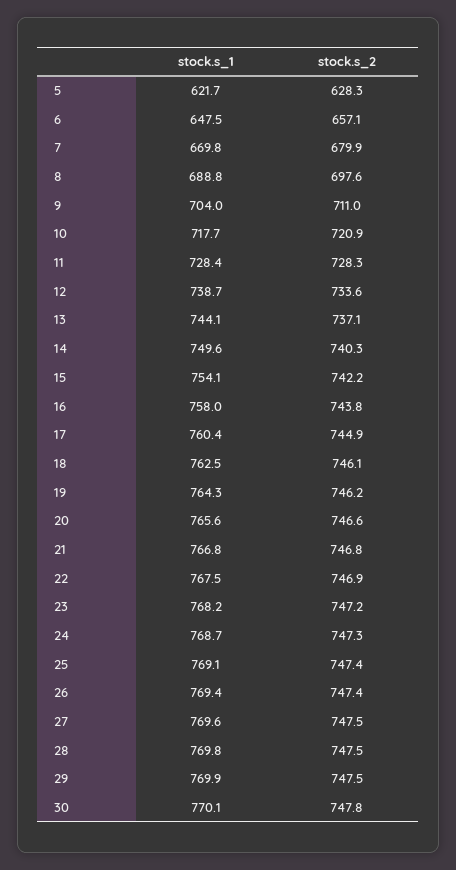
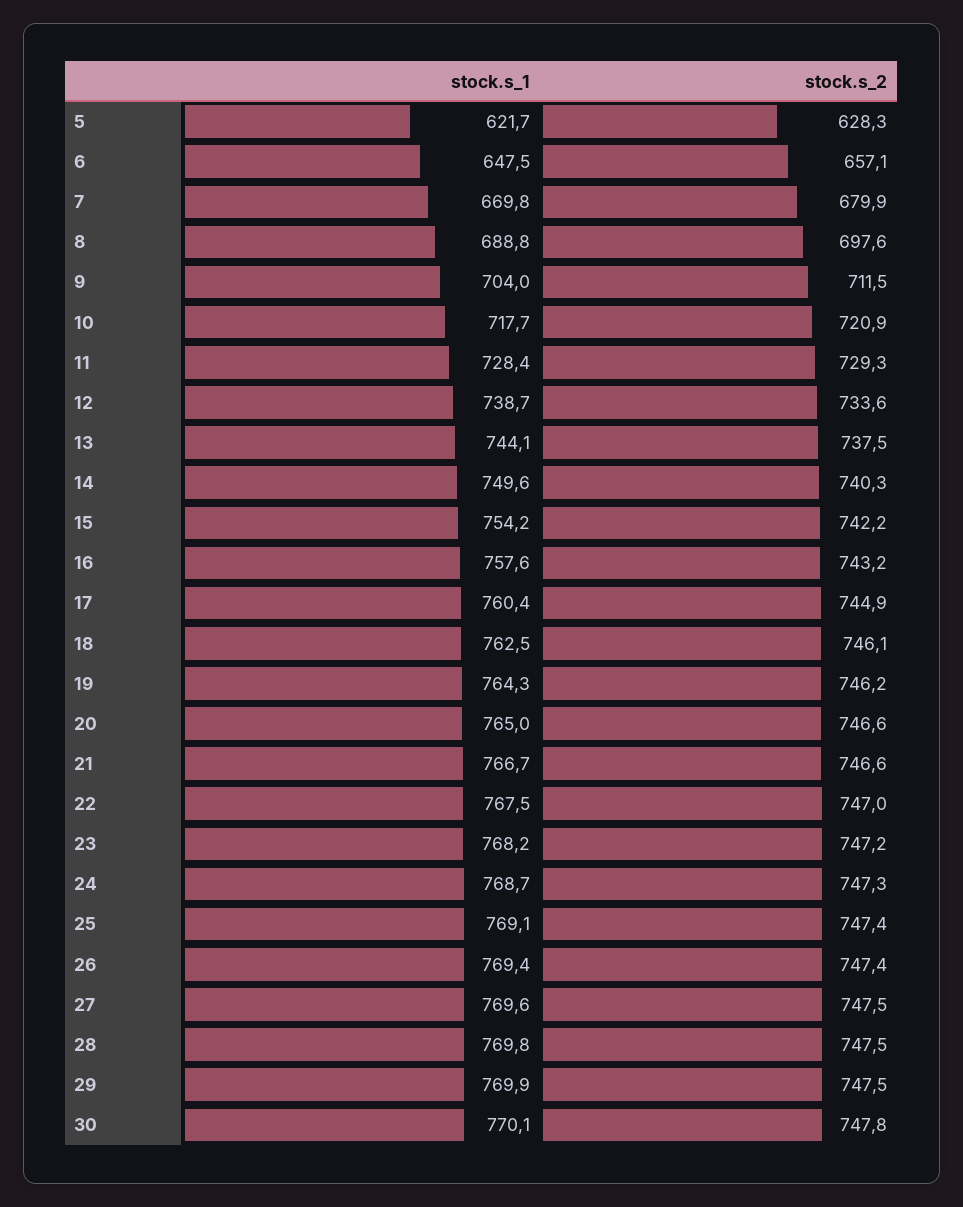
  {
    "stock.s_1": {
      "5": 621.7,
      "6": 647.5,
      "7": 669.8,
      "8": 688.8,
      "9": 704,
      "10": 717.7,
      "11": 728.4,
      "12": 738.7,
      "13": 744.1,
      "14": 749.6,
-     "15": 754.1,
+     "15": 754.2,
-     "16": 758,
+     "16": 757.6,
      "17": 760.4,
      "18": 762.5,
      "19": 764.3,
-     "20": 765.6,
+     "20": 765,
-     "21": 766.8,
+     "21": 766.7,
      "22": 767.5,
      "23": 768.2,
      "24": 768.7,
      "25": 769.1,
      "26": 769.4,
      "27": 769.6,
      "28": 769.8,
      "29": 769.9,
      "30": 770.1
    },
    "stock.s_2": {
      "5": 628.3,
      "6": 657.1,
      "7": 679.9,
      "8": 697.6,
-     "9": 711,
+     "9": 711.5,
      "10": 720.9,
-     "11": 728.3,
+     "11": 729.3,
      "12": 733.6,
-     "13": 737.1,
+     "13": 737.5,
      "14": 740.3,
      "15": 742.2,
-     "16": 743.8,
+     "16": 743.2,
      "17": 744.9,
      "18": 746.1,
      "19": 746.2,
      "20": 746.6,
-     "21": 746.8,
+     "21": 746.6,
-     "22": 746.9,
+     "22": 747,
      "23": 747.2,
      "24": 747.3,
      "25": 747.4,
      "26": 747.4,
      "27": 747.5,
      "28": 747.5,
      "29": 747.5,
      "30": 747.8
    }
  }

